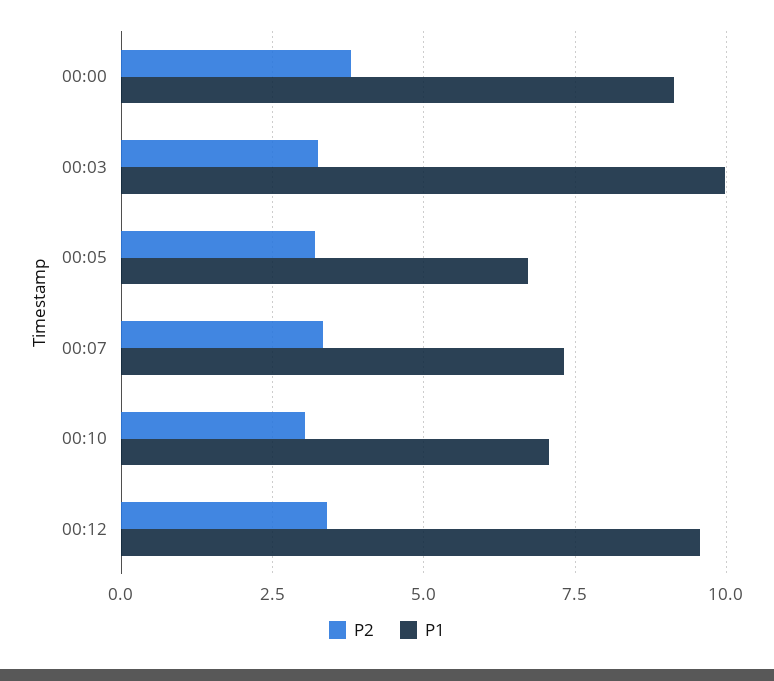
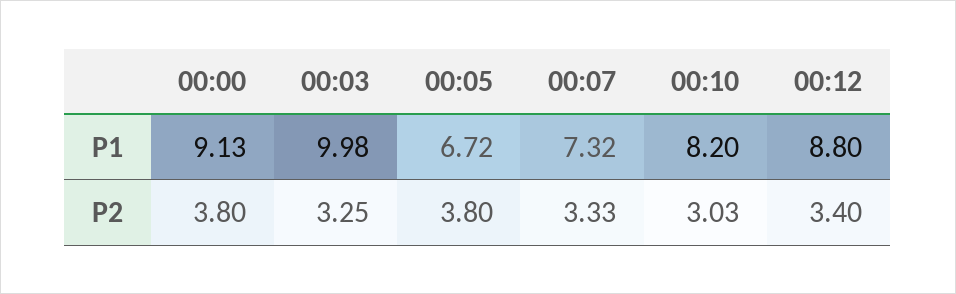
  {
    "P2": {
      "00:00": 3.8,
      "00:03": 3.25,
-     "00:05": 3.25,
+     "00:05": 3.8,
      "00:07": 3.33,
      "00:10": 3.03,
      "00:12": 3.4
    },
    "P1": {
      "00:00": 9.13,
      "00:03": 9.98,
      "00:05": 6.72,
      "00:07": 7.32,
-     "00:10": 7,
+     "00:10": 8.2,
-     "00:12": 9.5
+     "00:12": 8.8
    }
  }

